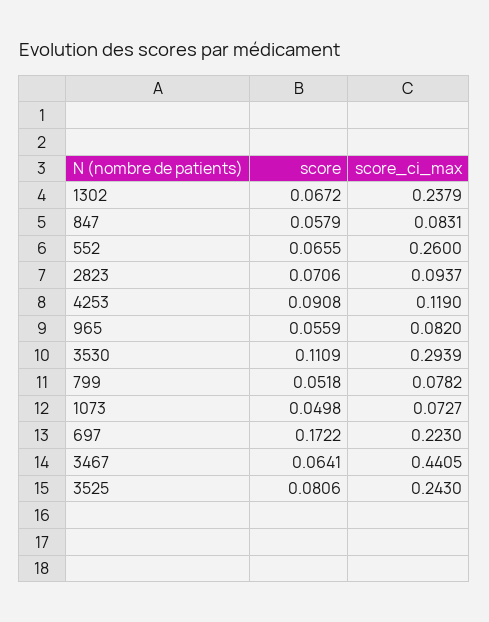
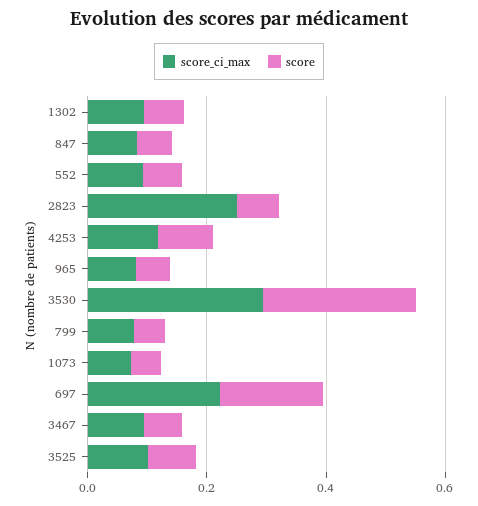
  {
    "score": {
      "1302": 0.0672,
      "847": 0.0579,
      "552": 0.0655,
      "2823": 0.0706,
      "4253": 0.0908,
      "965": 0.0559,
-     "3530": 0.1109,
+     "3530": 0.25,
      "799": 0.0518,
      "1073": 0.0498,
      "697": 0.1722,
      "3467": 0.0641,
      "3525": 0.0806
    },
    "score_ci_max": {
-     "1302": 0.2379,
+     "1302": 0.1,
      "847": 0.0831,
-     "552": 0.26,
+     "552": 0.1,
-     "2823": 0.0937,
+     "2823": 0.25,
      "4253": 0.119,
      "965": 0.082,
      "3530": 0.2939,
      "799": 0.0782,
      "1073": 0.0727,
      "697": 0.223,
-     "3467": 0.4405,
+     "3467": 0.1,
-     "3525": 0.243
+     "3525": 0.1
    }
  }

